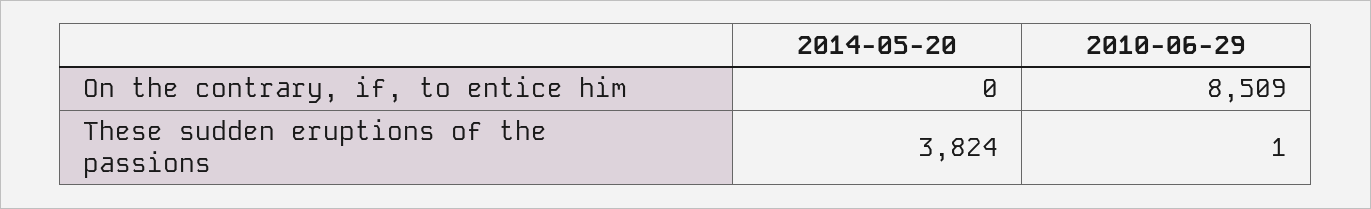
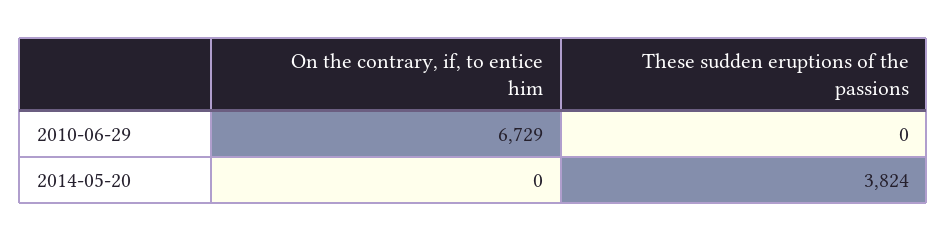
  {
    "2014-05-20": {
      "On the contrary, if, to entice him": 0,
      "These sudden eruptions of the passions": 3824
    },
    "2010-06-29": {
-     "On the contrary, if, to entice him": 8509,
+     "On the contrary, if, to entice him": 6729,
-     "These sudden eruptions of the passions": 1
+     "These sudden eruptions of the passions": 0
    }
  }

